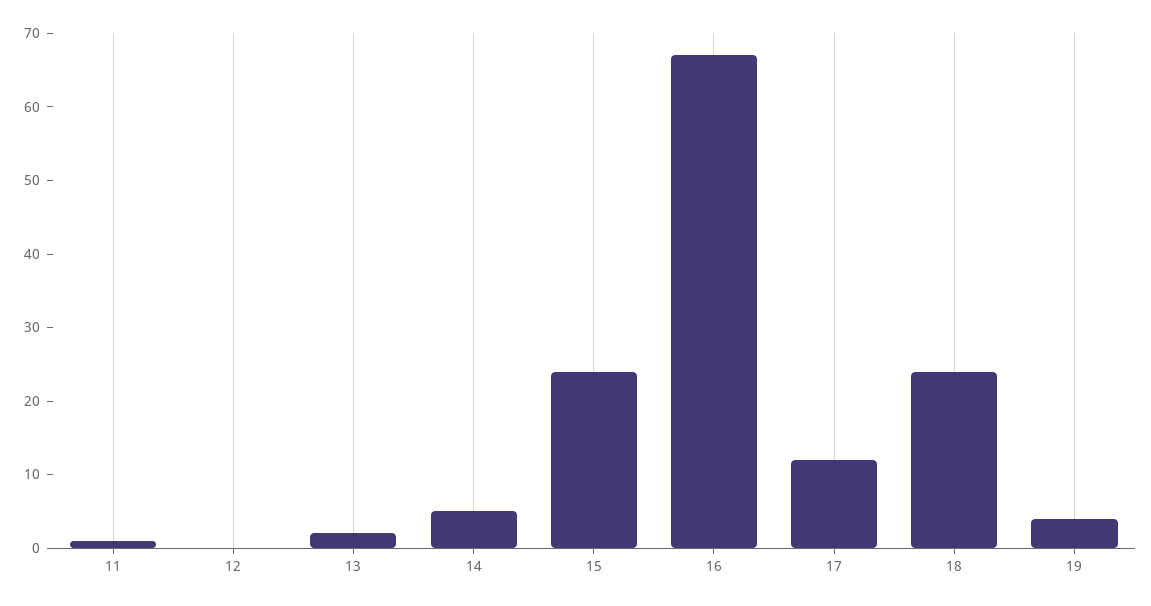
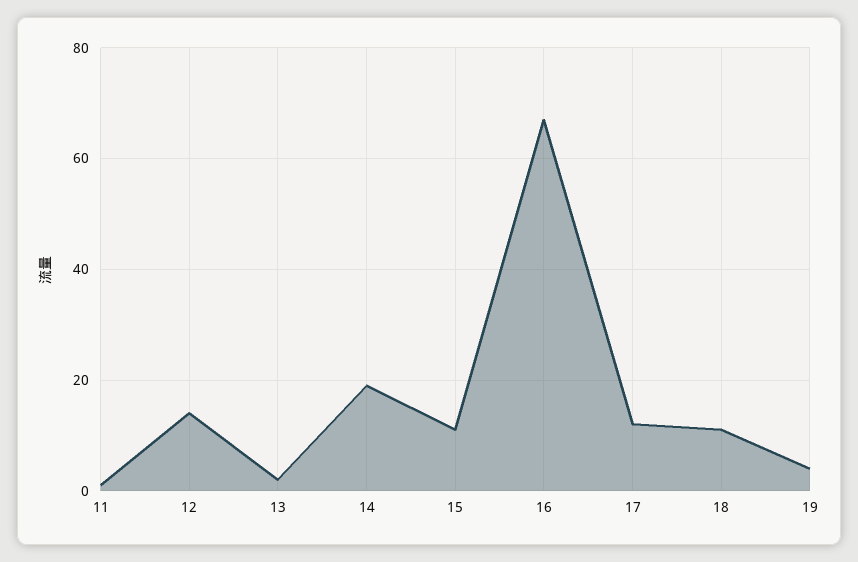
  {
    "11": 0,
-   "12": 0,
+   "12": 15,
    "13": 0,
-   "14": 5,
+   "14": 20,
-   "15": 25,
+   "15": 10,
    "16": 65,
    "17": 10,
-   "18": 25,
+   "18": 10,
    "19": 5
  }

